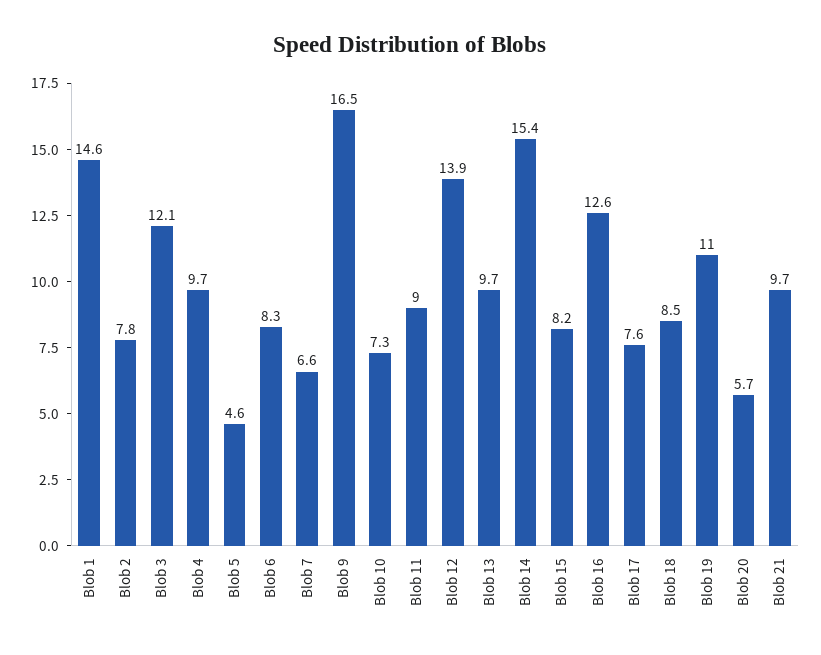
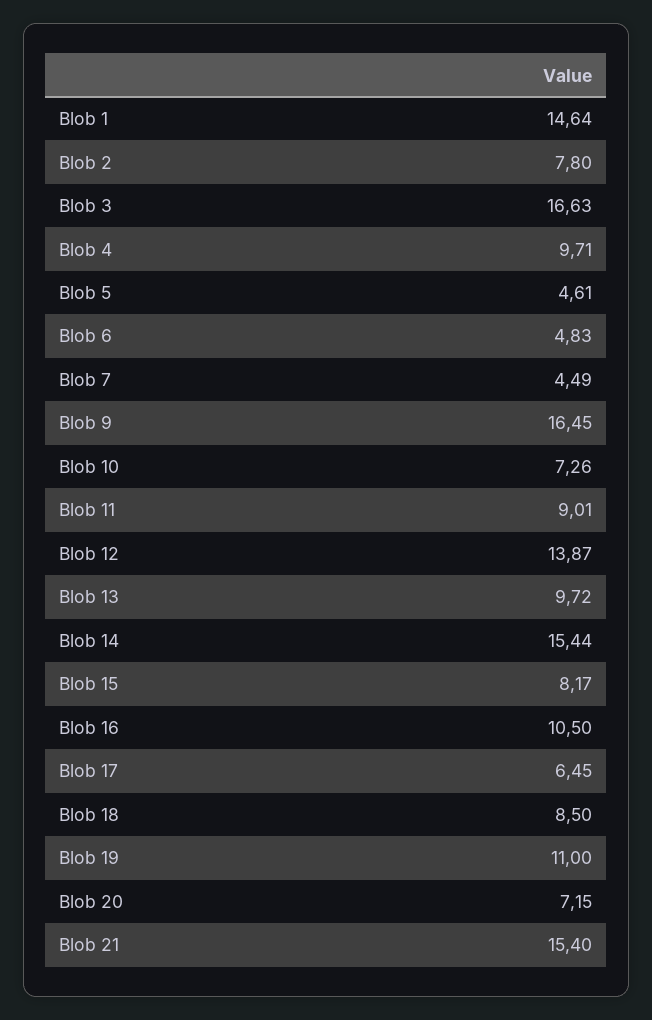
  {
    "Blob 1": 14.64,
    "Blob 2": 7.8,
-   "Blob 3": 12.1,
+   "Blob 3": 16.63,
    "Blob 4": 9.71,
    "Blob 5": 4.61,
-   "Blob 6": 8.3,
+   "Blob 6": 4.83,
-   "Blob 7": 6.6,
+   "Blob 7": 4.49,
    "Blob 9": 16.45,
    "Blob 10": 7.26,
    "Blob 11": 9.01,
    "Blob 12": 13.87,
    "Blob 13": 9.72,
    "Blob 14": 15.44,
    "Blob 15": 8.17,
-   "Blob 16": 12.6,
+   "Blob 16": 10.5,
-   "Blob 17": 7.6,
+   "Blob 17": 6.45,
    "Blob 18": 8.5,
    "Blob 19": 11,
-   "Blob 20": 5.7,
+   "Blob 20": 7.15,
-   "Blob 21": 9.7
+   "Blob 21": 15.4
  }

